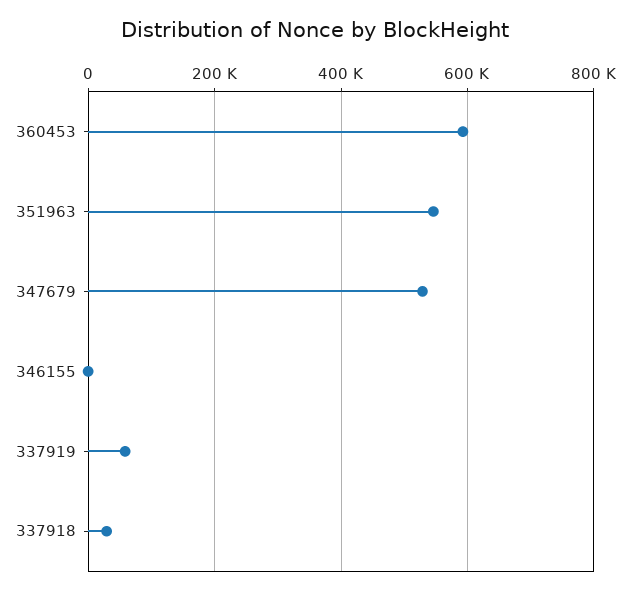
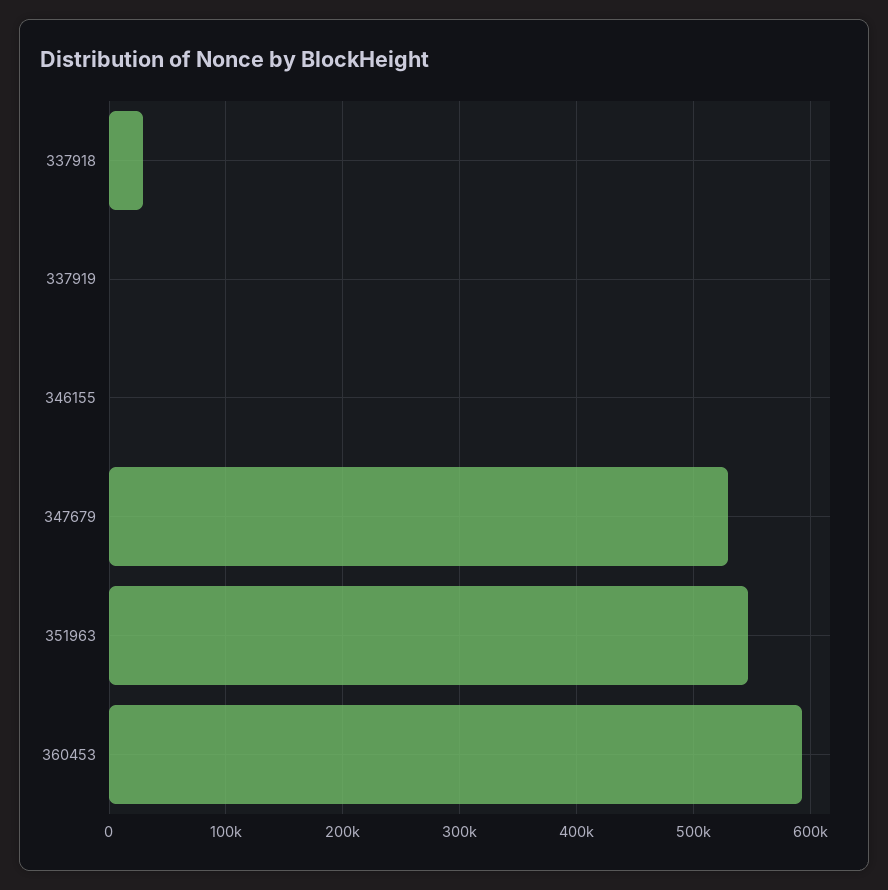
  {
    "360453": 590000,
    "351963": 550000,
    "347679": 530000,
    "346155": 0,
-   "337919": 60000,
+   "337919": 0,
    "337918": 30000
  }

